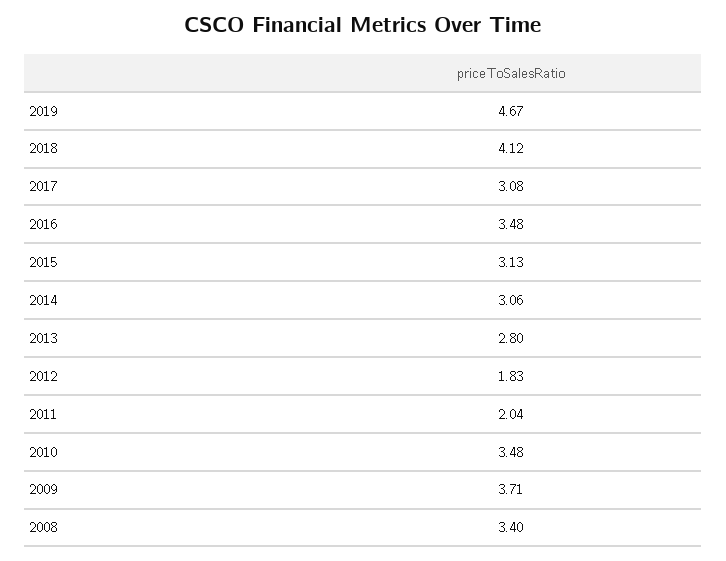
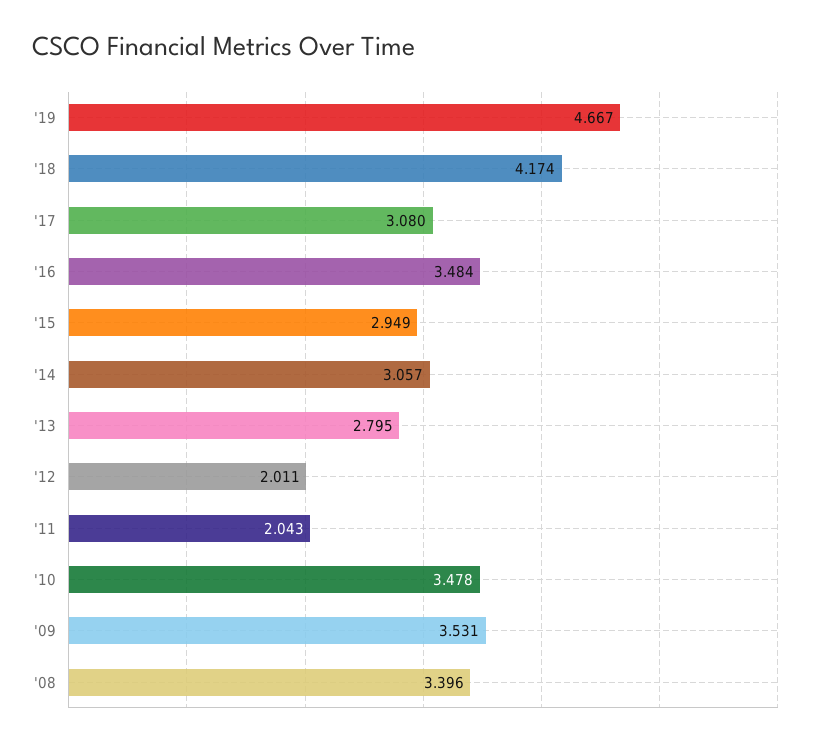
  {
    "2019": 4.667,
-   "2018": 4.12,
+   "2018": 4.174,
    "2017": 3.08,
    "2016": 3.484,
-   "2015": 3.13,
+   "2015": 2.949,
    "2014": 3.057,
    "2013": 2.795,
-   "2012": 1.83,
+   "2012": 2.011,
    "2011": 2.043,
    "2010": 3.478,
-   "2009": 3.71,
+   "2009": 3.531,
    "2008": 3.396
  }

